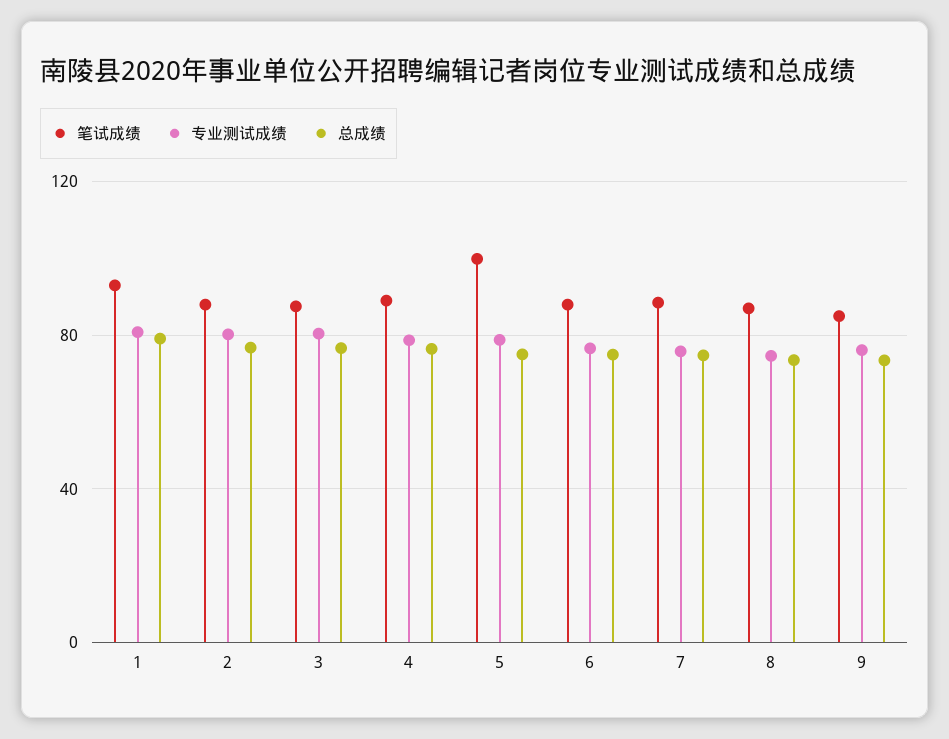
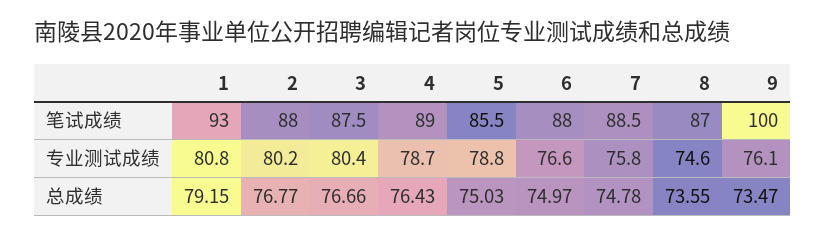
  {
    "笔试成绩": {
      "1": 93,
      "2": 88,
      "3": 87.5,
      "4": 89,
-     "5": 100,
+     "5": 85.5,
      "6": 88,
      "7": 88.5,
      "8": 87,
-     "9": 85
+     "9": 100
    },
    "专业测试成绩": {
      "1": 80.8,
      "2": 80.2,
      "3": 80.4,
      "4": 78.7,
      "5": 78.8,
      "6": 76.6,
      "7": 75.8,
      "8": 74.6,
      "9": 76.1
    },
    "总成绩": {
      "1": 79.15,
      "2": 76.77,
      "3": 76.66,
      "4": 76.43,
      "5": 75.03,
      "6": 74.97,
      "7": 74.78,
      "8": 73.55,
      "9": 73.47
    }
  }

